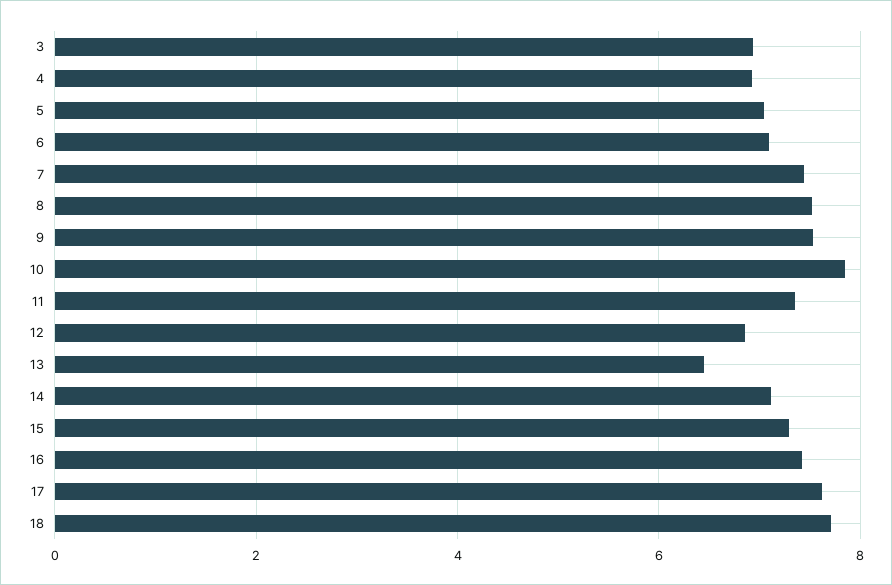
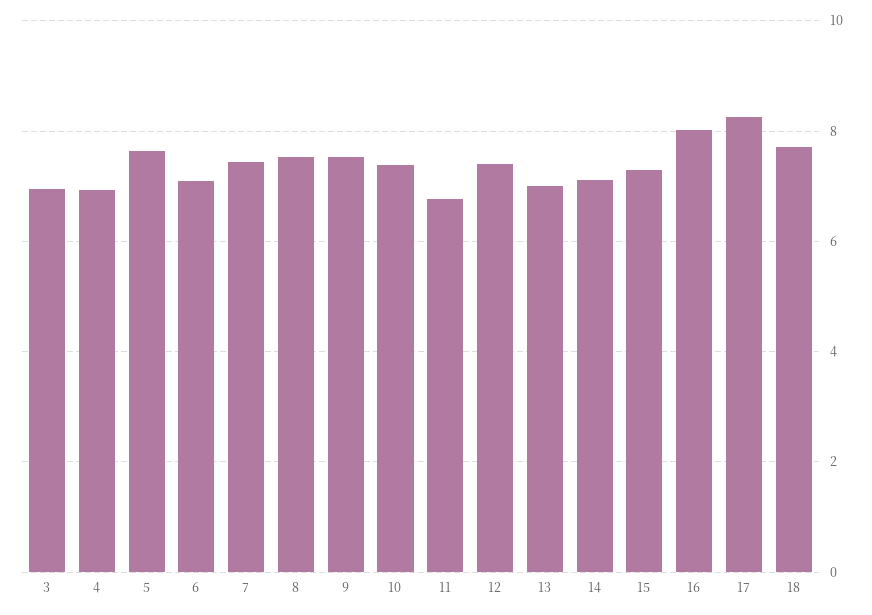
  {
    "3": 7,
    "4": 7,
-   "5": 7,
+   "5": 7.6,
    "6": 7,
    "7": 7.4,
    "8": 7.6,
    "9": 7.6,
-   "10": 7.8,
+   "10": 7.4,
-   "11": 7.4,
+   "11": 6.8,
-   "12": 6.8,
+   "12": 7.4,
-   "13": 6.4,
+   "13": 7,
    "14": 7.2,
    "15": 7.2,
-   "16": 7.4,
+   "16": 8,
-   "17": 7.6,
+   "17": 8.2,
    "18": 7.8
  }

